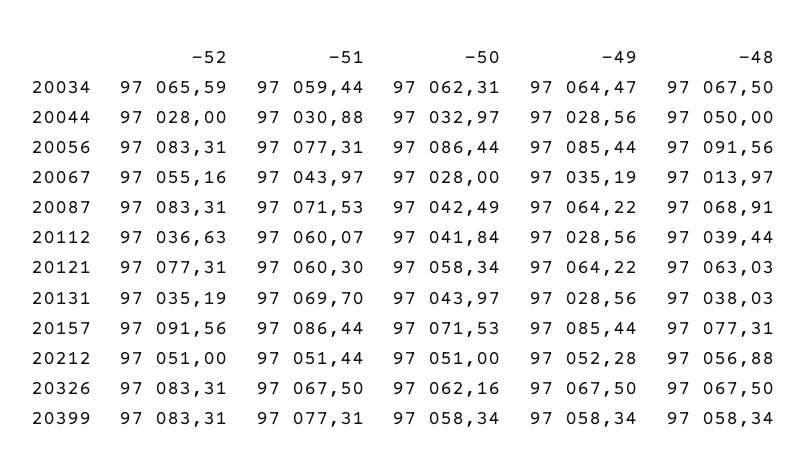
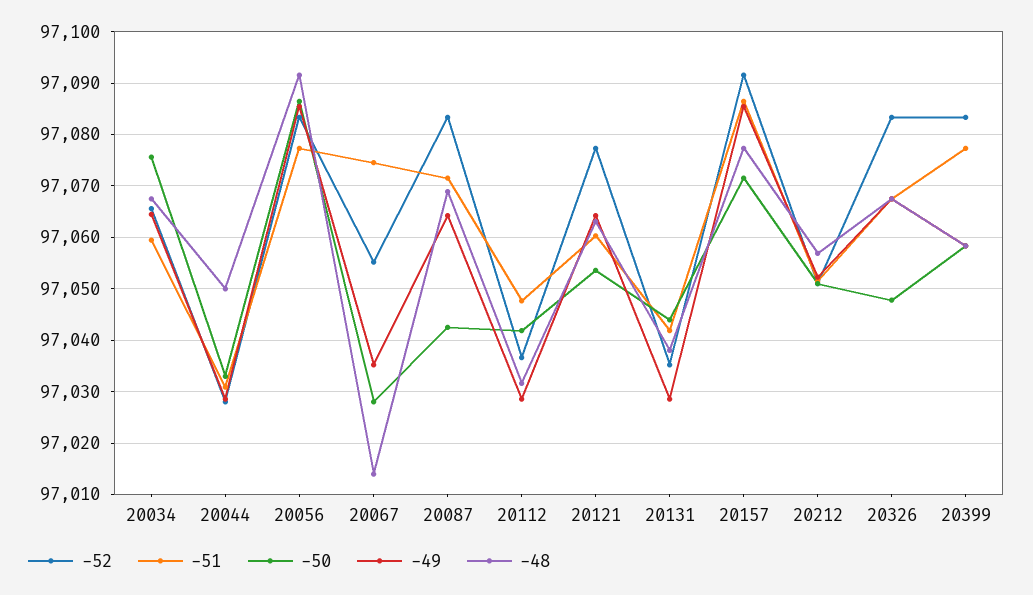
  {
    "-52": {
      "20034": 97065.59,
      "20044": 97028,
      "20056": 97083.31,
      "20067": 97055.16,
      "20087": 97083.31,
      "20112": 97036.63,
      "20121": 97077.31,
      "20131": 97035.19,
      "20157": 97091.56,
      "20212": 97051,
      "20326": 97083.31,
      "20399": 97083.31
    },
    "-51": {
      "20034": 97059.44,
      "20044": 97030.88,
      "20056": 97077.31,
-     "20067": 97043.97,
+     "20067": 97074,
      "20087": 97071.53,
-     "20112": 97060.07,
+     "20112": 97048,
      "20121": 97060.3,
-     "20131": 97069.7,
+     "20131": 97042,
      "20157": 97086.44,
      "20212": 97051.44,
      "20326": 97067.5,
      "20399": 97077.31
    },
    "-50": {
-     "20034": 97062.31,
+     "20034": 97076,
      "20044": 97032.97,
      "20056": 97086.44,
      "20067": 97028,
      "20087": 97042.49,
      "20112": 97041.84,
-     "20121": 97058.34,
+     "20121": 97054,
      "20131": 97043.97,
      "20157": 97071.53,
      "20212": 97051,
-     "20326": 97062.16,
+     "20326": 97048,
      "20399": 97058.34
    },
    "-49": {
      "20034": 97064.47,
      "20044": 97028.56,
      "20056": 97085.44,
      "20067": 97035.19,
      "20087": 97064.22,
      "20112": 97028.56,
      "20121": 97064.22,
      "20131": 97028.56,
      "20157": 97085.44,
      "20212": 97052.28,
      "20326": 97067.5,
      "20399": 97058.34
    },
    "-48": {
      "20034": 97067.5,
      "20044": 97050,
      "20056": 97091.56,
      "20067": 97013.97,
      "20087": 97068.91,
-     "20112": 97039.44,
+     "20112": 97032,
      "20121": 97063.03,
      "20131": 97038.03,
      "20157": 97077.31,
      "20212": 97056.88,
      "20326": 97067.5,
      "20399": 97058.34
    }
  }

